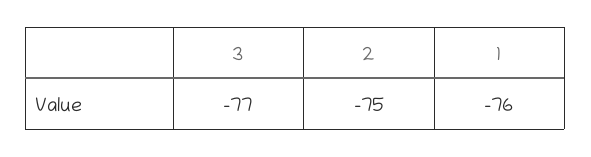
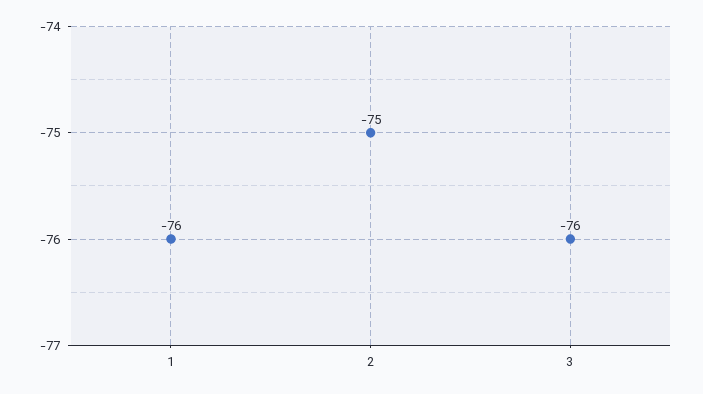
  {
-   "3": -77,
+   "3": -76,
    "2": -75,
    "1": -76
  }

